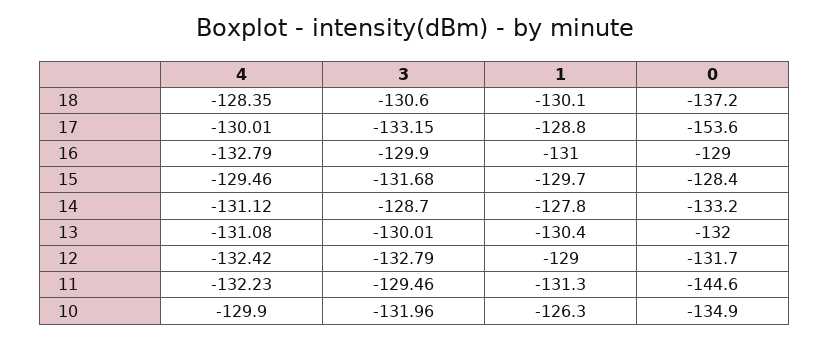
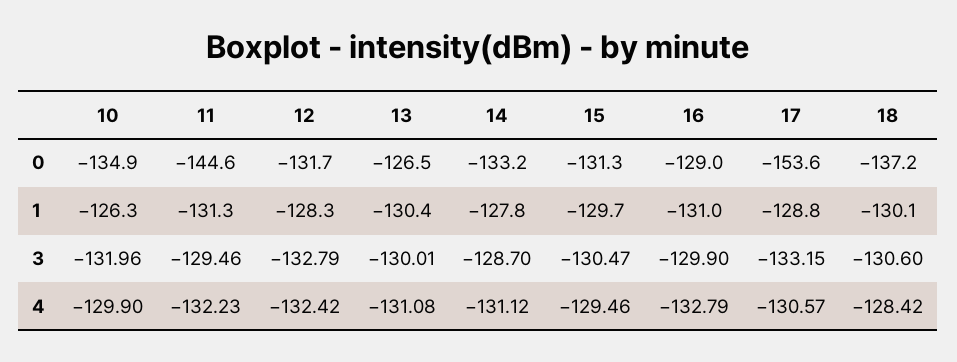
  {
    "4": {
-     "18": -128.35,
+     "18": -128.42,
-     "17": -130.01,
+     "17": -130.57,
      "16": -132.79,
      "15": -129.46,
      "14": -131.12,
      "13": -131.08,
      "12": -132.42,
      "11": -132.23,
      "10": -129.9
    },
    "3": {
      "18": -130.6,
      "17": -133.15,
      "16": -129.9,
-     "15": -131.68,
+     "15": -130.47,
      "14": -128.7,
      "13": -130.01,
      "12": -132.79,
      "11": -129.46,
      "10": -131.96
    },
    "1": {
      "18": -130.1,
      "17": -128.8,
      "16": -131,
      "15": -129.7,
      "14": -127.8,
      "13": -130.4,
-     "12": -129,
+     "12": -128.3,
      "11": -131.3,
      "10": -126.3
    },
    "0": {
      "18": -137.2,
      "17": -153.6,
      "16": -129,
-     "15": -128.4,
+     "15": -131.3,
      "14": -133.2,
-     "13": -132,
+     "13": -126.5,
      "12": -131.7,
      "11": -144.6,
      "10": -134.9
    }
  }

